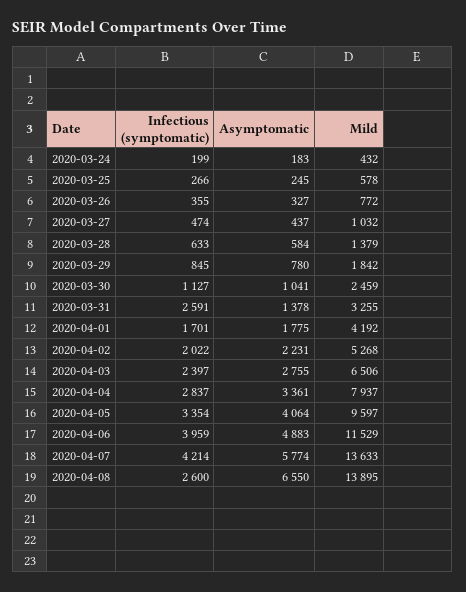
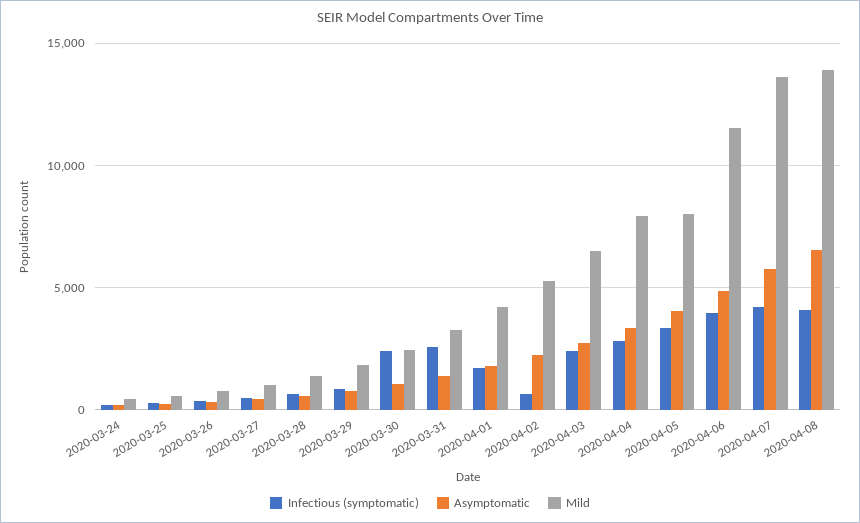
  {
    "Infectious (symptomatic)": {
      "2020-03-24": 199,
      "2020-03-25": 266,
      "2020-03-26": 355,
      "2020-03-27": 474,
      "2020-03-28": 633,
      "2020-03-29": 845,
-     "2020-03-30": 1127,
+     "2020-03-30": 2500,
      "2020-03-31": 2591,
      "2020-04-01": 1701,
-     "2020-04-02": 2022,
+     "2020-04-02": 500,
      "2020-04-03": 2397,
      "2020-04-04": 2837,
      "2020-04-05": 3354,
      "2020-04-06": 3959,
      "2020-04-07": 4214,
-     "2020-04-08": 2600
+     "2020-04-08": 4000
    },
    "Asymptomatic": {
      "2020-03-24": 183,
      "2020-03-25": 245,
      "2020-03-26": 327,
      "2020-03-27": 437,
      "2020-03-28": 584,
      "2020-03-29": 780,
      "2020-03-30": 1041,
      "2020-03-31": 1378,
      "2020-04-01": 1775,
      "2020-04-02": 2231,
      "2020-04-03": 2755,
      "2020-04-04": 3361,
      "2020-04-05": 4064,
      "2020-04-06": 4883,
      "2020-04-07": 5774,
      "2020-04-08": 6550
    },
    "Mild": {
      "2020-03-24": 432,
      "2020-03-25": 578,
      "2020-03-26": 772,
      "2020-03-27": 1032,
      "2020-03-28": 1379,
      "2020-03-29": 1842,
      "2020-03-30": 2459,
      "2020-03-31": 3255,
      "2020-04-01": 4192,
      "2020-04-02": 5268,
      "2020-04-03": 6506,
      "2020-04-04": 7937,
-     "2020-04-05": 9597,
+     "2020-04-05": 8000,
      "2020-04-06": 11529,
      "2020-04-07": 13633,
      "2020-04-08": 13895
    }
  }

